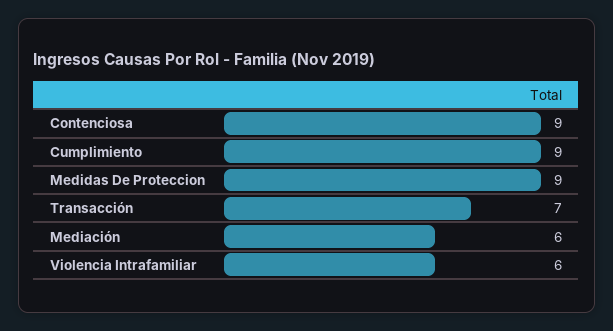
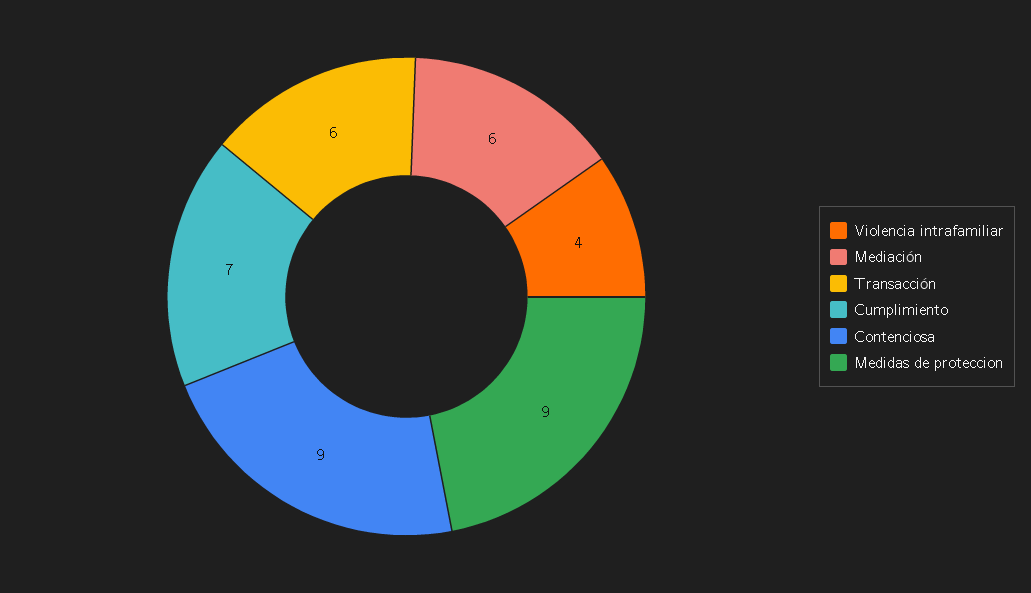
  {
    "Contenciosa": 9,
-   "Cumplimiento": 9,
+   "Cumplimiento": 7,
    "Medidas De Proteccion": 9,
-   "Transacción": 7,
+   "Transacción": 6,
    "Mediación": 6,
-   "Violencia Intrafamiliar": 6
+   "Violencia Intrafamiliar": 4
  }

